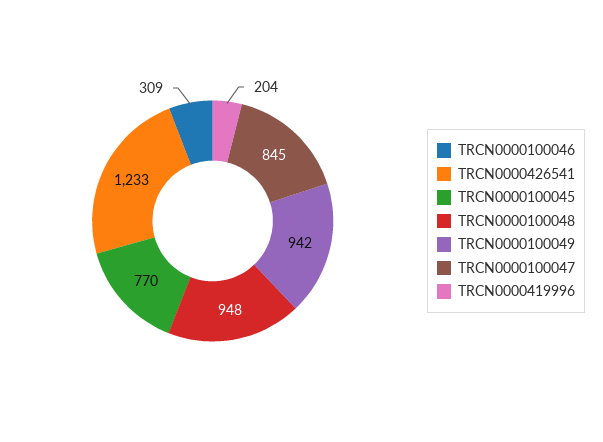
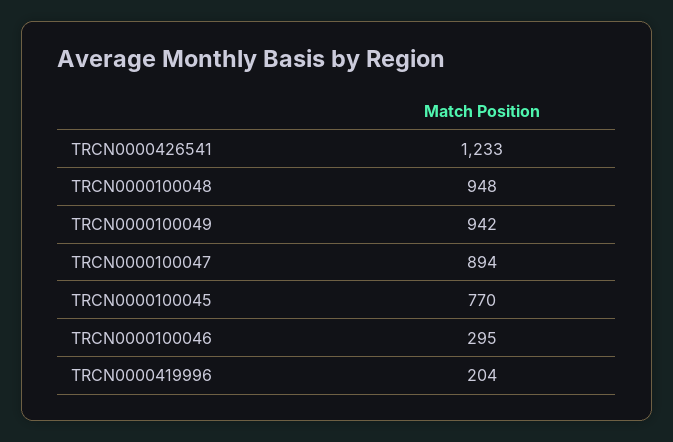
  {
-   "TRCN0000100046": 309,
+   "TRCN0000100046": 295,
    "TRCN0000426541": 1233,
    "TRCN0000100045": 770,
    "TRCN0000100048": 948,
    "TRCN0000100049": 942,
-   "TRCN0000100047": 845,
+   "TRCN0000100047": 894,
    "TRCN0000419996": 204
  }

